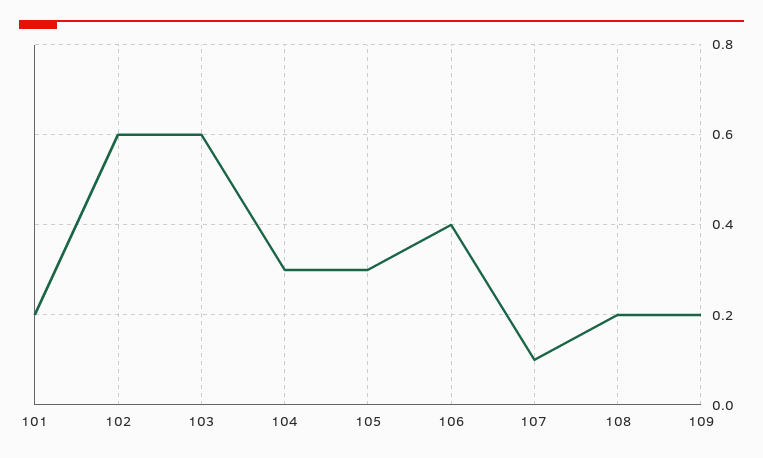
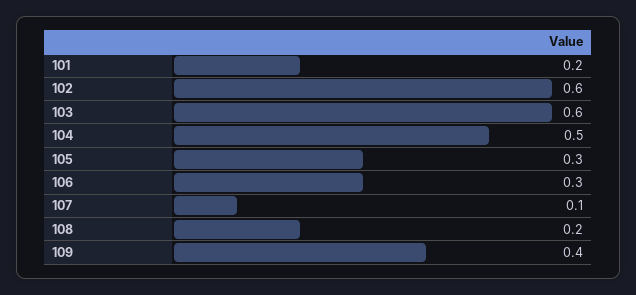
  {
    "101": 0.2,
    "102": 0.6,
    "103": 0.6,
-   "104": 0.3,
+   "104": 0.5,
    "105": 0.3,
-   "106": 0.4,
+   "106": 0.3,
    "107": 0.1,
    "108": 0.2,
-   "109": 0.2
+   "109": 0.4
  }

